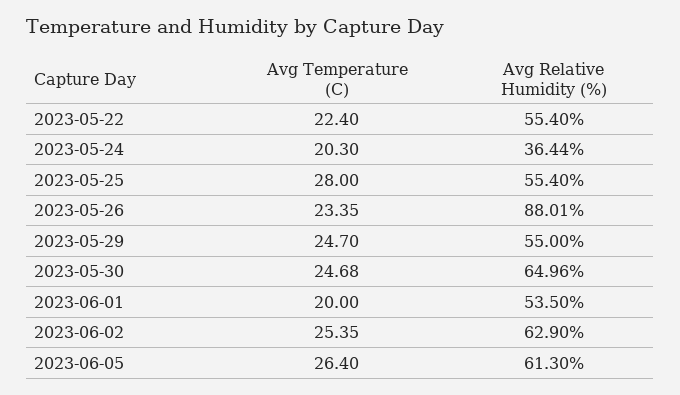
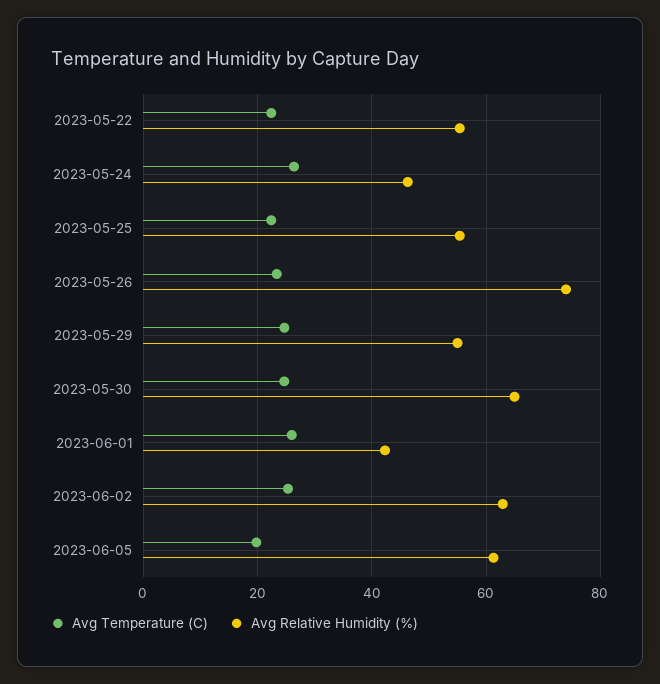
  {
    "Avg Temperature (C)": {
      "2023-05-22": 22.4,
-     "2023-05-24": 20.3,
+     "2023-05-24": 26,
-     "2023-05-25": 28,
+     "2023-05-25": 22,
      "2023-05-26": 23.35,
      "2023-05-29": 24.7,
      "2023-05-30": 24.68,
-     "2023-06-01": 20,
+     "2023-06-01": 26,
      "2023-06-02": 25.35,
-     "2023-06-05": 26.4
+     "2023-06-05": 20
    },
    "Avg Relative Humidity (%)": {
      "2023-05-22": 55.4,
-     "2023-05-24": 36.44,
+     "2023-05-24": 46,
      "2023-05-25": 55.4,
-     "2023-05-26": 88.01,
+     "2023-05-26": 74,
      "2023-05-29": 55,
      "2023-05-30": 64.96,
-     "2023-06-01": 53.5,
+     "2023-06-01": 42,
      "2023-06-02": 62.9,
      "2023-06-05": 61.3
    }
  }

